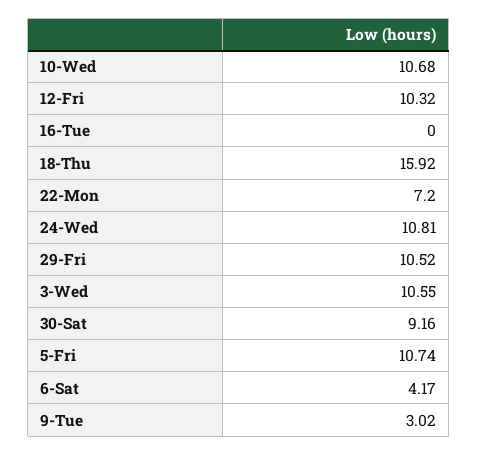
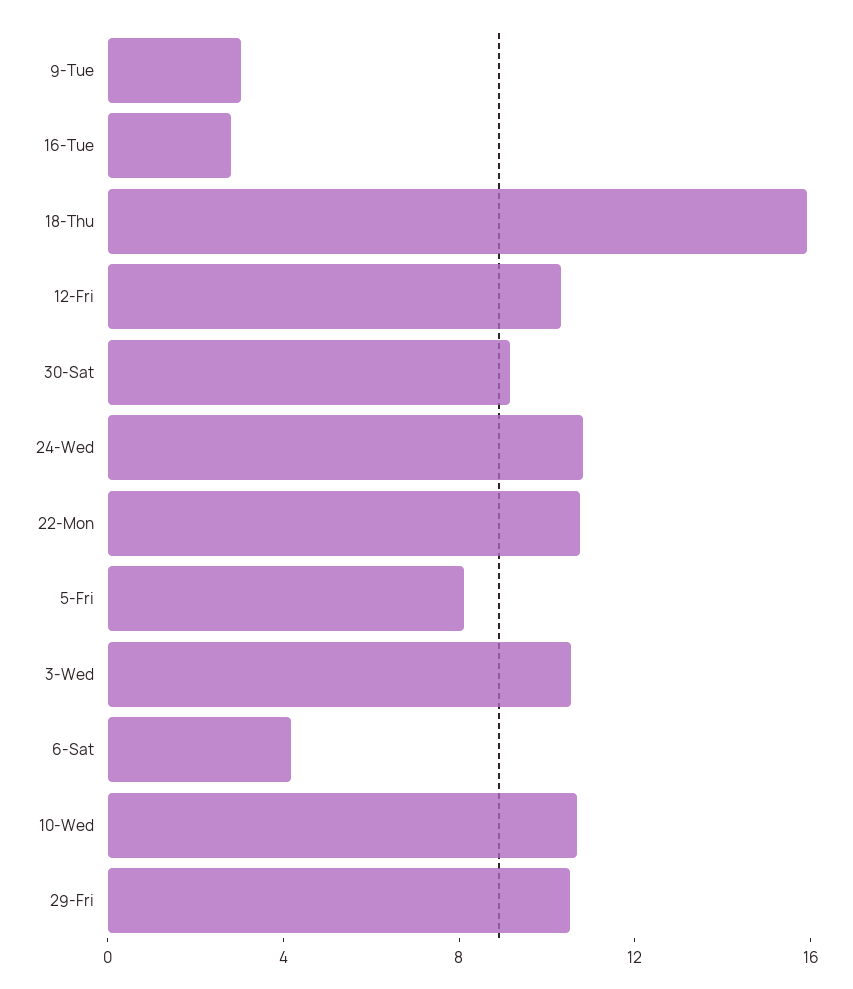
  {
    "10-Wed": 10.68,
    "12-Fri": 10.32,
-   "16-Tue": 0,
+   "16-Tue": 3,
    "18-Thu": 15.92,
-   "22-Mon": 7.2,
+   "22-Mon": 11,
    "24-Wed": 10.81,
    "29-Fri": 10.52,
    "3-Wed": 10.55,
    "30-Sat": 9.16,
-   "5-Fri": 10.74,
+   "5-Fri": 8,
    "6-Sat": 4.17,
    "9-Tue": 3.02
  }

